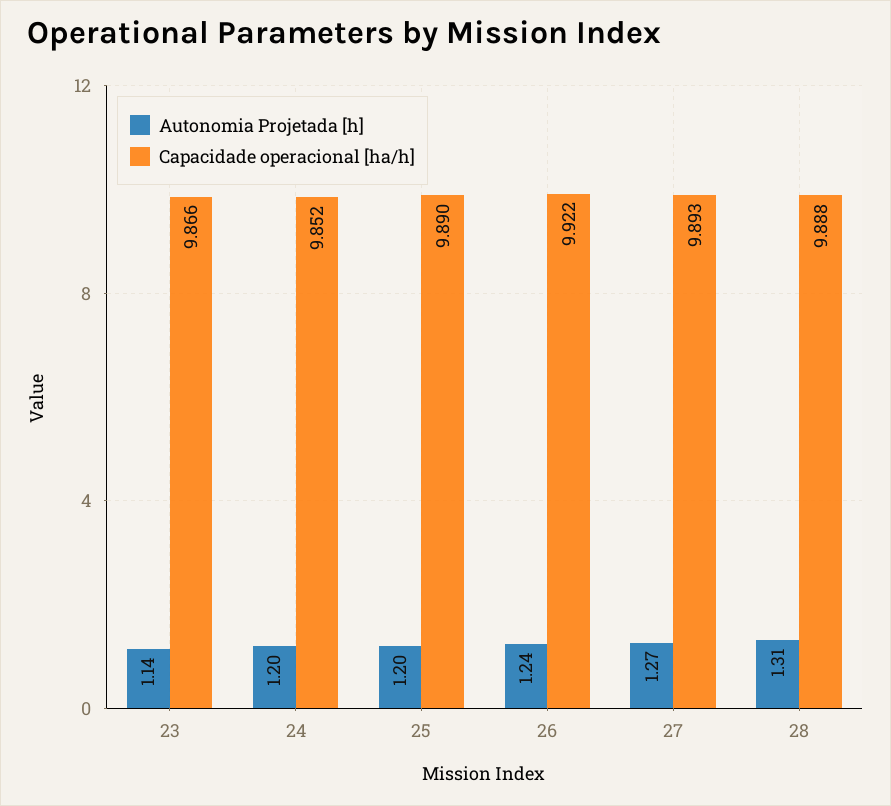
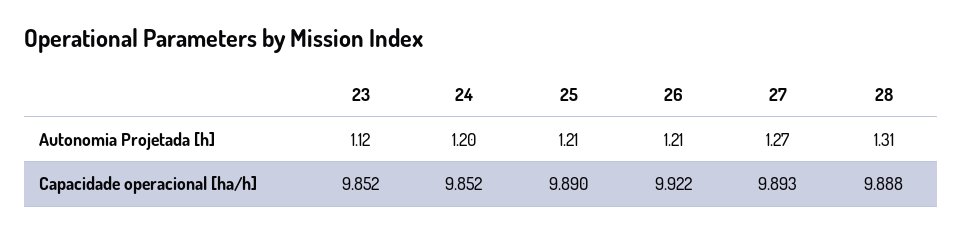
  {
    "Autonomia Projetada [h]": {
-     "23": 1.14,
+     "23": 1.12,
      "24": 1.2,
-     "25": 1.2,
+     "25": 1.21,
-     "26": 1.24,
+     "26": 1.21,
      "27": 1.27,
      "28": 1.31
    },
    "Capacidade operacional [ha/h]": {
-     "23": 9.866,
+     "23": 9.852,
      "24": 9.852,
      "25": 9.89,
      "26": 9.922,
      "27": 9.893,
      "28": 9.888
    }
  }

